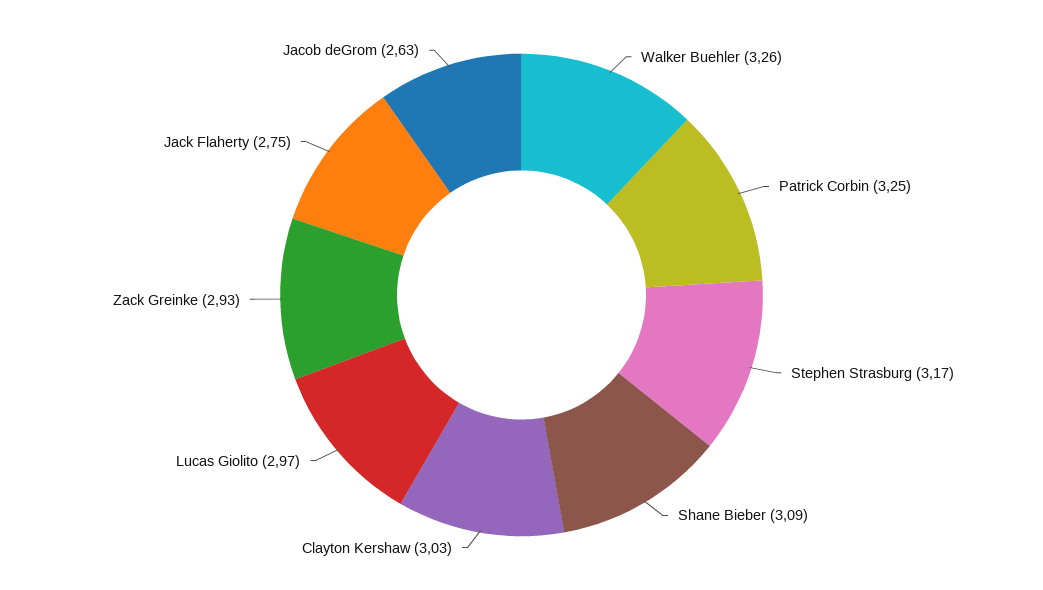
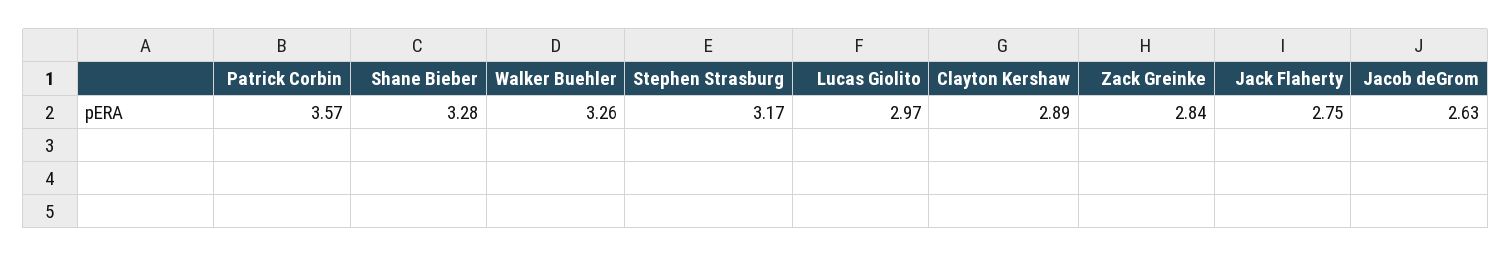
  {
    "Walker Buehler": 3.26,
-   "Patrick Corbin": 3.25,
+   "Patrick Corbin": 3.57,
    "Stephen Strasburg": 3.17,
-   "Shane Bieber": 3.09,
+   "Shane Bieber": 3.28,
-   "Clayton Kershaw": 3.03,
+   "Clayton Kershaw": 2.89,
    "Lucas Giolito": 2.97,
-   "Zack Greinke": 2.93,
+   "Zack Greinke": 2.84,
    "Jack Flaherty": 2.75,
    "Jacob deGrom": 2.63
  }

